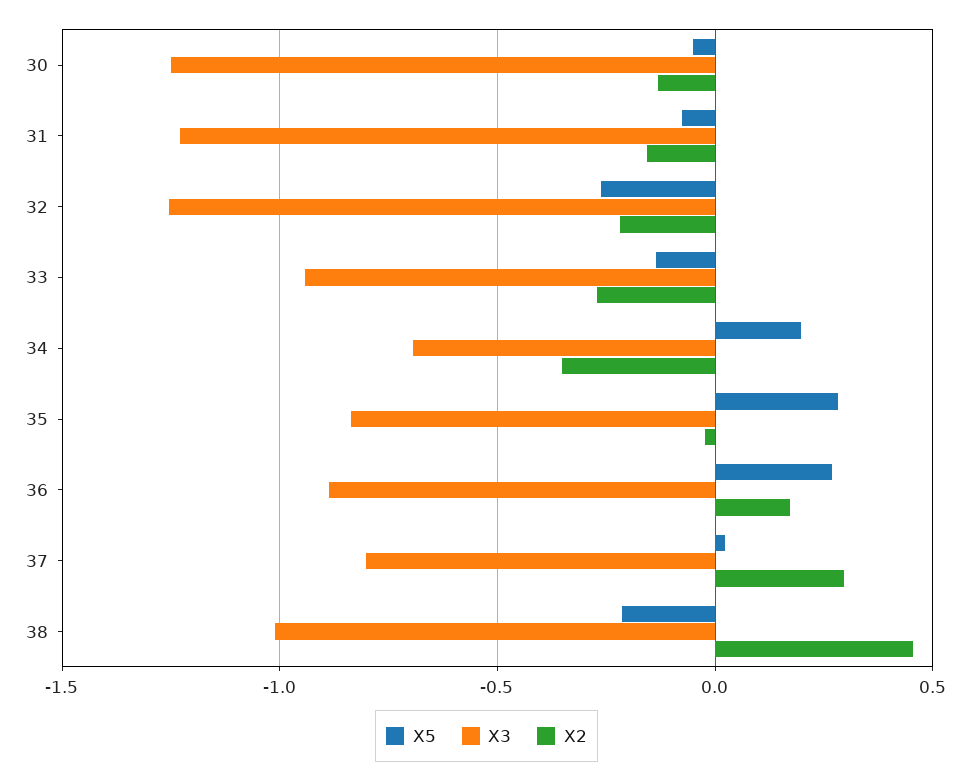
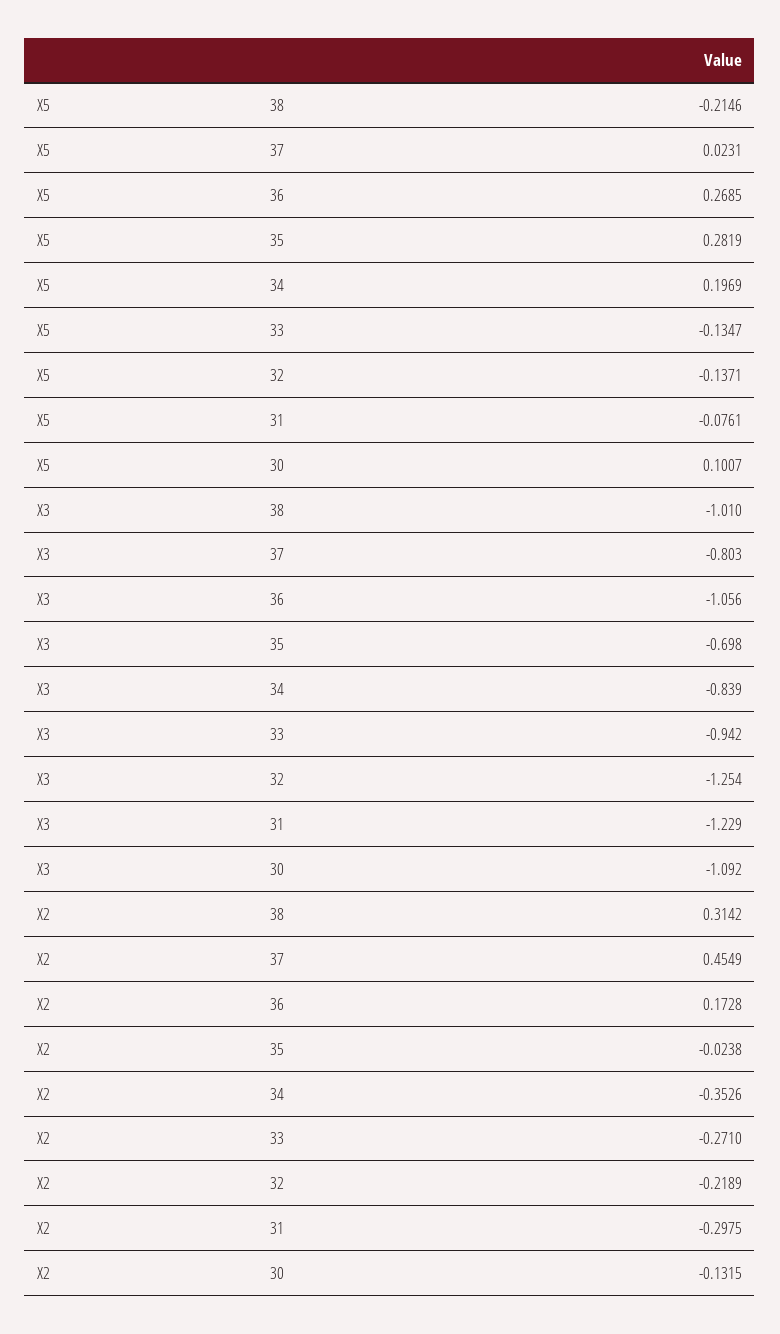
  {
    "X5": {
-     "30": -0.05,
+     "30": 0.1007,
      "31": -0.0761,
-     "32": -0.25,
+     "32": -0.1371,
      "33": -0.1347,
      "34": 0.1969,
      "35": 0.2819,
      "36": 0.2685,
      "37": 0.0231,
      "38": -0.2146
    },
    "X3": {
-     "30": -1.25,
+     "30": -1.092,
      "31": -1.229,
      "32": -1.254,
      "33": -0.942,
-     "34": -0.7,
+     "34": -0.839,
-     "35": -0.85,
+     "35": -0.698,
-     "36": -0.9,
+     "36": -1.056,
      "37": -0.803,
      "38": -1.01
    },
    "X2": {
      "30": -0.1315,
-     "31": -0.15,
+     "31": -0.2975,
      "32": -0.2189,
      "33": -0.271,
      "34": -0.3526,
      "35": -0.0238,
      "36": 0.1728,
-     "37": 0.3,
+     "37": 0.4549,
-     "38": 0.45
+     "38": 0.3142
    }
  }

